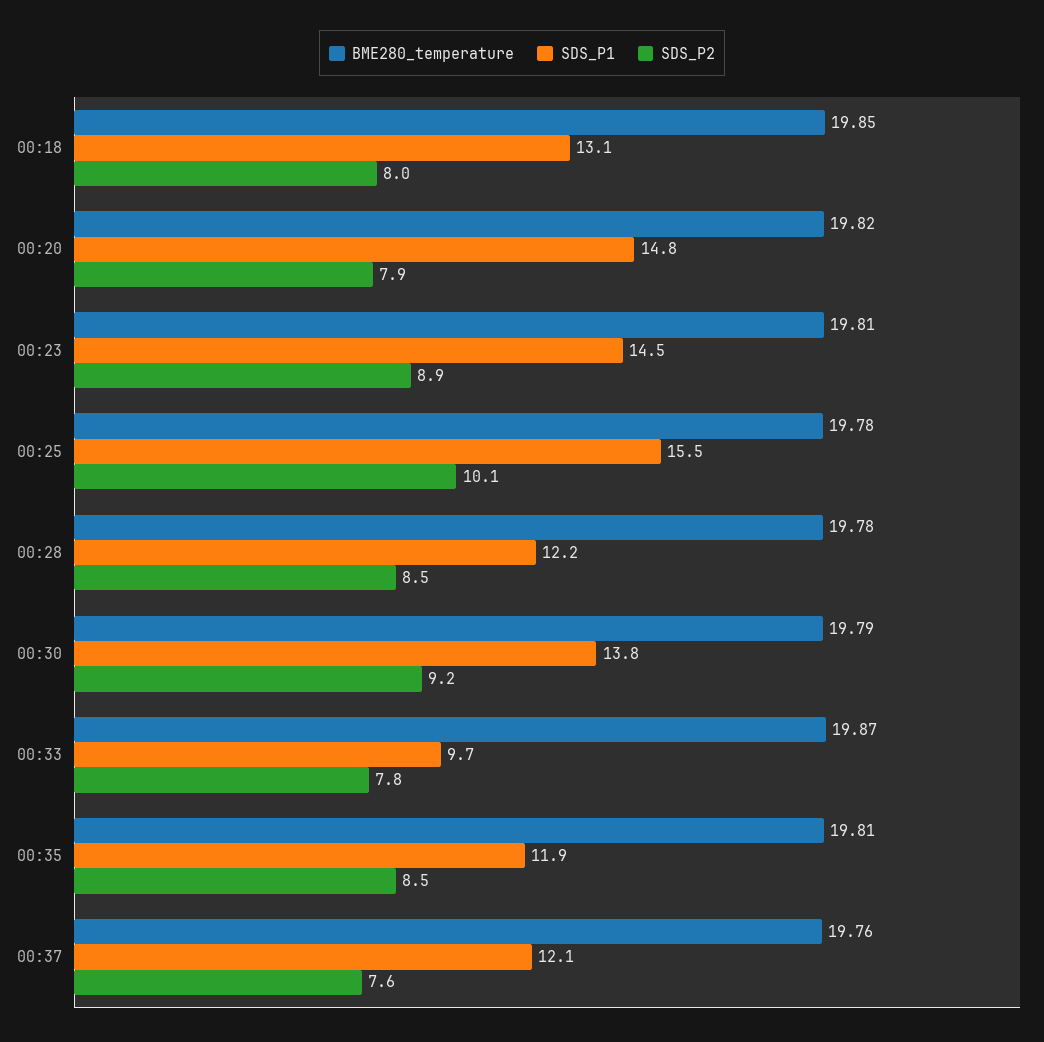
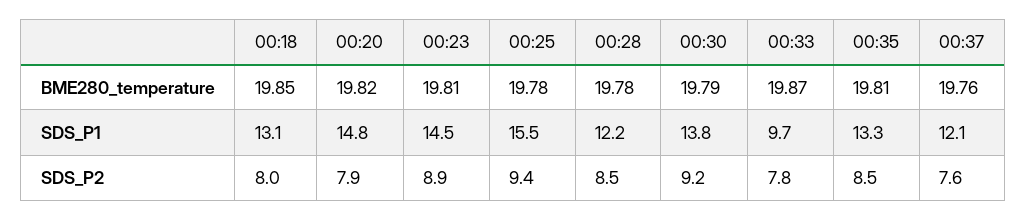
  {
    "BME280_temperature": {
      "00:18": 19.85,
      "00:20": 19.82,
      "00:23": 19.81,
      "00:25": 19.78,
      "00:28": 19.78,
      "00:30": 19.79,
      "00:33": 19.87,
      "00:35": 19.81,
      "00:37": 19.76
    },
    "SDS_P1": {
      "00:18": 13.1,
      "00:20": 14.8,
      "00:23": 14.5,
      "00:25": 15.5,
      "00:28": 12.2,
      "00:30": 13.8,
      "00:33": 9.7,
-     "00:35": 11.9,
+     "00:35": 13.3,
      "00:37": 12.1
    },
    "SDS_P2": {
      "00:18": 8,
      "00:20": 7.9,
      "00:23": 8.9,
-     "00:25": 10.1,
+     "00:25": 9.4,
      "00:28": 8.5,
      "00:30": 9.2,
      "00:33": 7.8,
      "00:35": 8.5,
      "00:37": 7.6
    }
  }

